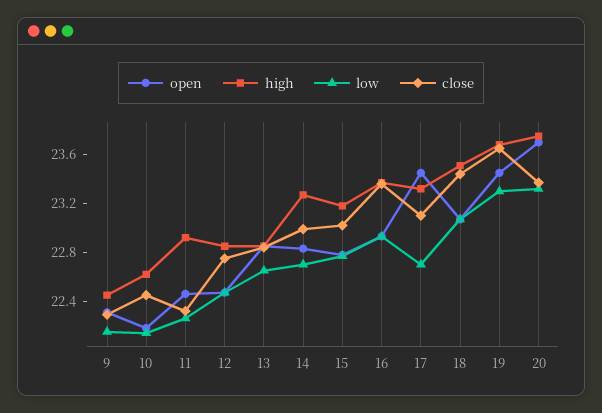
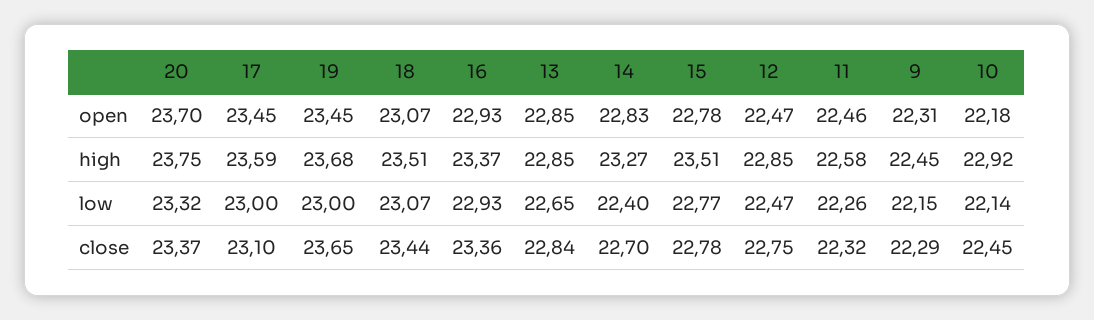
  {
    "open": {
      "9": 22.31,
      "10": 22.18,
      "11": 22.46,
      "12": 22.47,
      "13": 22.85,
      "14": 22.83,
      "15": 22.78,
      "16": 22.93,
      "17": 23.45,
      "18": 23.07,
      "19": 23.45,
      "20": 23.7
    },
    "high": {
      "9": 22.45,
-     "10": 22.6,
+     "10": 22.92,
-     "11": 22.9,
+     "11": 22.58,
      "12": 22.85,
      "13": 22.85,
      "14": 23.27,
-     "15": 23.2,
+     "15": 23.51,
      "16": 23.37,
-     "17": 23.3,
+     "17": 23.59,
      "18": 23.51,
      "19": 23.68,
      "20": 23.75
    },
    "low": {
      "9": 22.15,
      "10": 22.14,
      "11": 22.26,
      "12": 22.47,
      "13": 22.65,
-     "14": 22.7,
+     "14": 22.4,
      "15": 22.77,
      "16": 22.93,
-     "17": 22.7,
+     "17": 23,
      "18": 23.07,
-     "19": 23.3,
+     "19": 23,
      "20": 23.32
    },
    "close": {
      "9": 22.29,
      "10": 22.45,
      "11": 22.32,
      "12": 22.75,
      "13": 22.84,
-     "14": 23,
+     "14": 22.7,
-     "15": 23,
+     "15": 22.78,
      "16": 23.36,
      "17": 23.1,
      "18": 23.44,
      "19": 23.65,
      "20": 23.37
    }
  }

